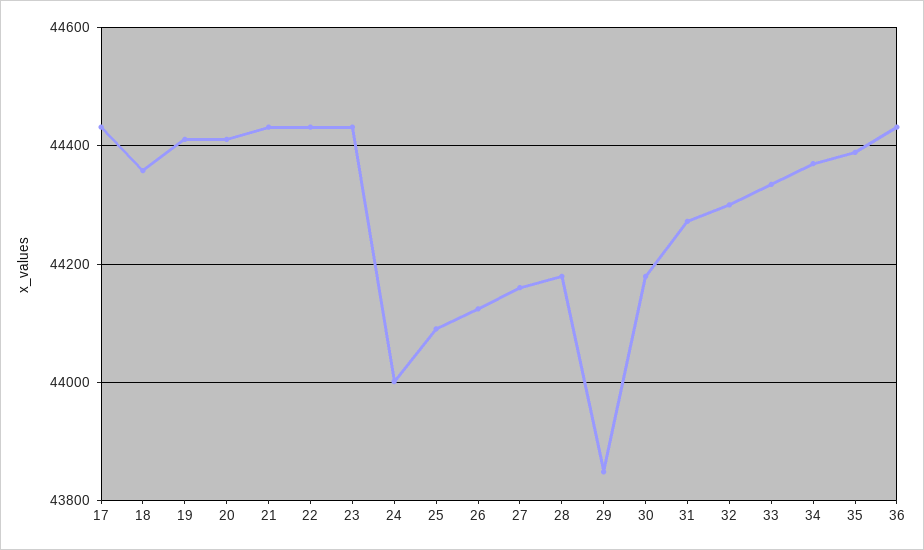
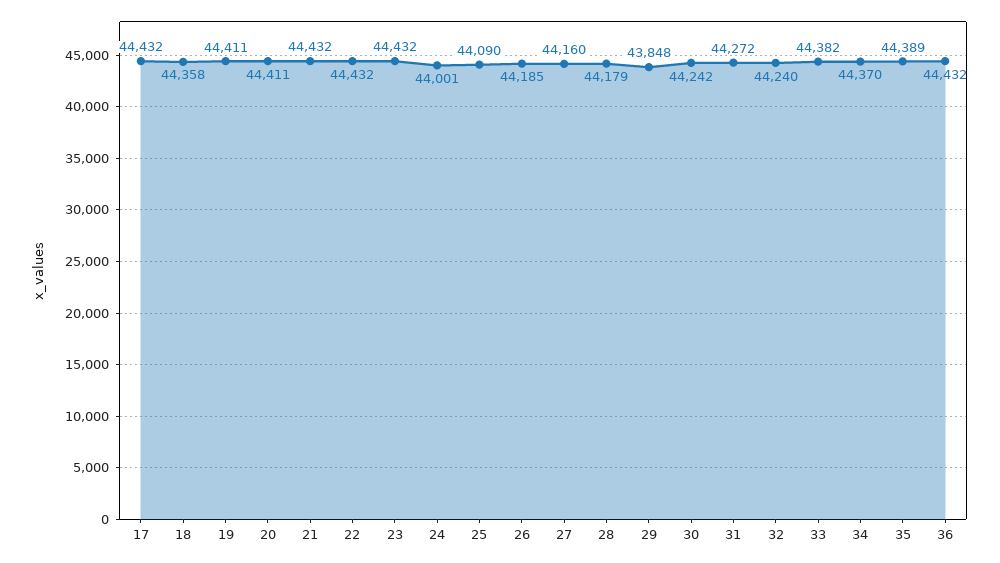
  {
    "17": 44432,
    "18": 44358,
    "19": 44411,
    "20": 44411,
    "21": 44432,
    "22": 44432,
    "23": 44432,
    "24": 44001,
    "25": 44090,
-   "26": 44120,
+   "26": 44185,
    "27": 44160,
    "28": 44179,
    "29": 43848,
-   "30": 44180,
+   "30": 44242,
    "31": 44272,
-   "32": 44300,
+   "32": 44240,
-   "33": 44340,
+   "33": 44382,
    "34": 44370,
    "35": 44389,
    "36": 44432
  }

